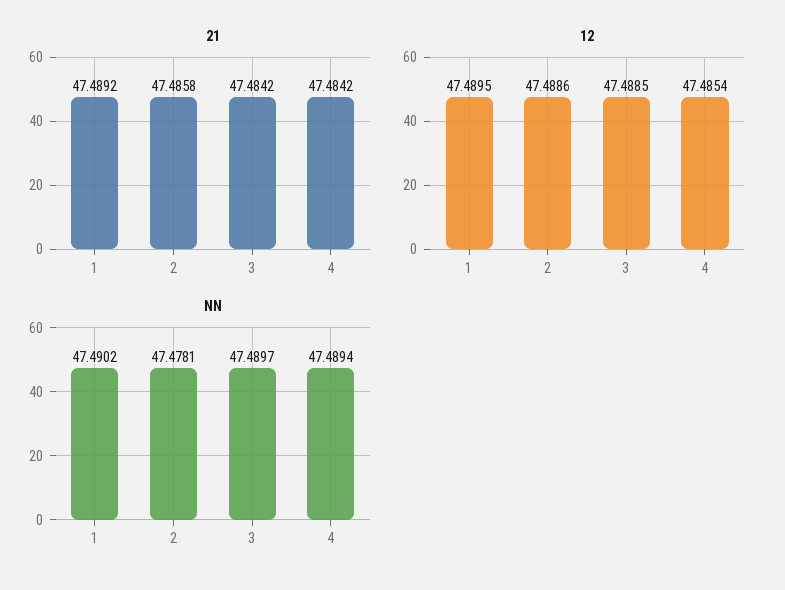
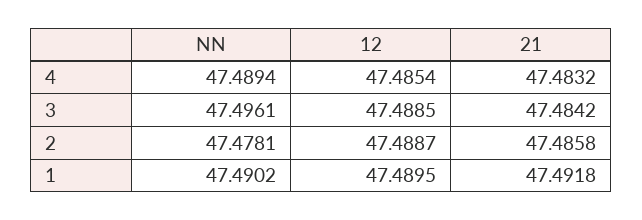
  {
    "21": {
-     "1": 47.4892,
+     "1": 47.4918,
      "2": 47.4858,
      "3": 47.4842,
-     "4": 47.4842
+     "4": 47.4832
    },
    "12": {
      "1": 47.4895,
-     "2": 47.4886,
+     "2": 47.4887,
      "3": 47.4885,
      "4": 47.4854
    },
    "NN": {
      "1": 47.4902,
      "2": 47.4781,
-     "3": 47.4897,
+     "3": 47.4961,
      "4": 47.4894
    }
  }

